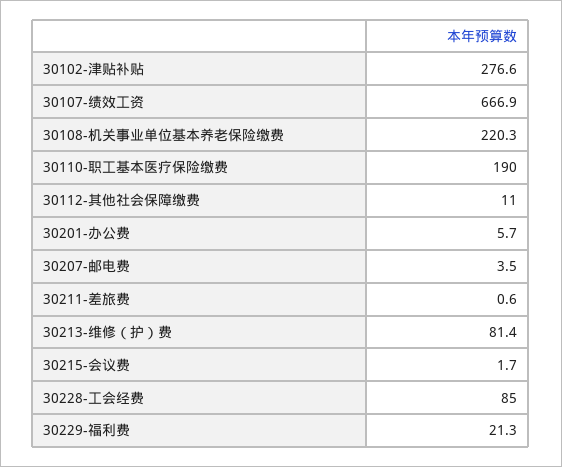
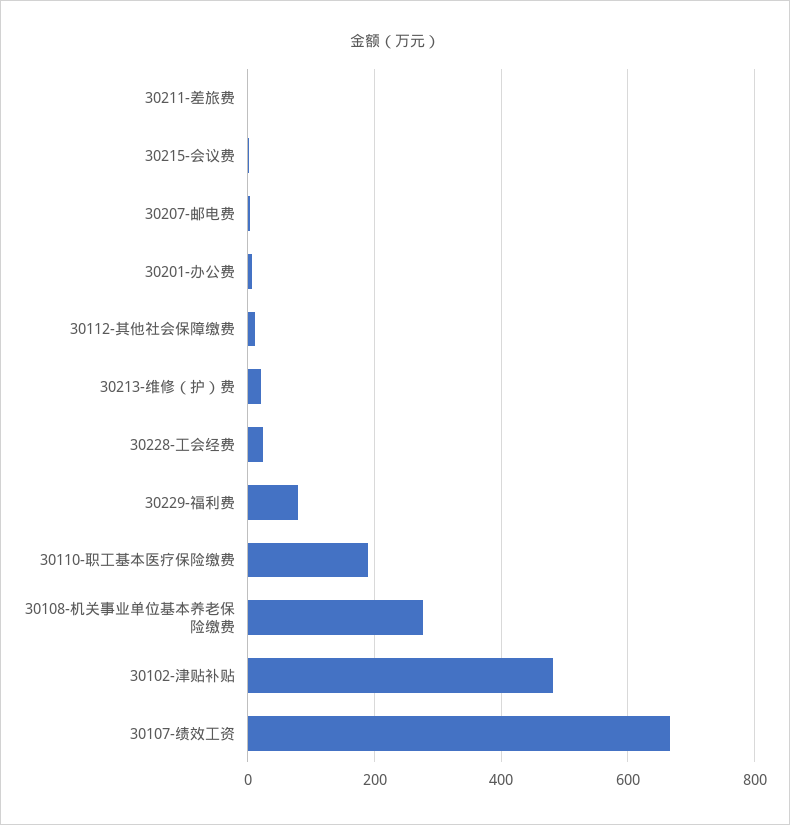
  {
-   "30102-津贴补贴": 276.6,
+   "30102-津贴补贴": 480,
    "30107-绩效工资": 666.9,
-   "30108-机关事业单位基本养老保险缴费": 220.3,
+   "30108-机关事业单位基本养老保险缴费": 280,
    "30110-职工基本医疗保险缴费": 190,
    "30112-其他社会保障缴费": 11,
    "30201-办公费": 5.7,
    "30207-邮电费": 3.5,
    "30211-差旅费": 0.6,
-   "30213-维修（护）费": 81.4,
+   "30213-维修（护）费": 20,
    "30215-会议费": 1.7,
-   "30228-工会经费": 85,
+   "30228-工会经费": 20,
-   "30229-福利费": 21.3
+   "30229-福利费": 80
  }

